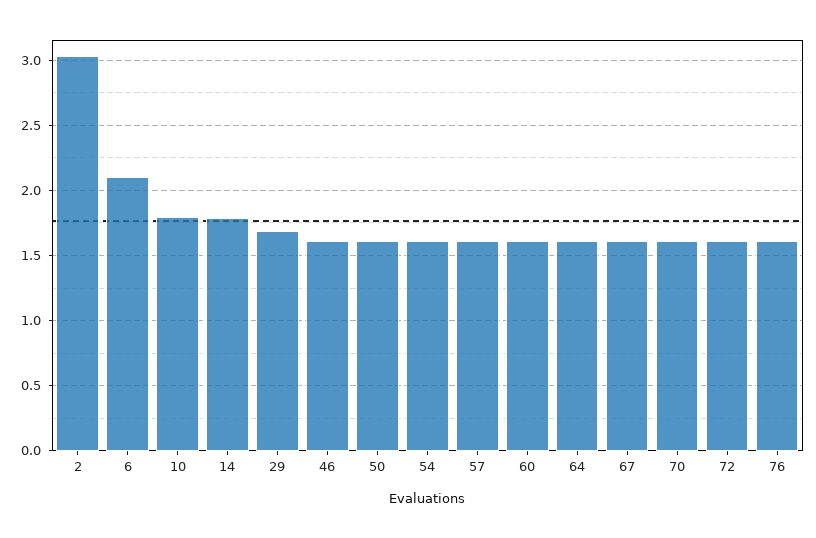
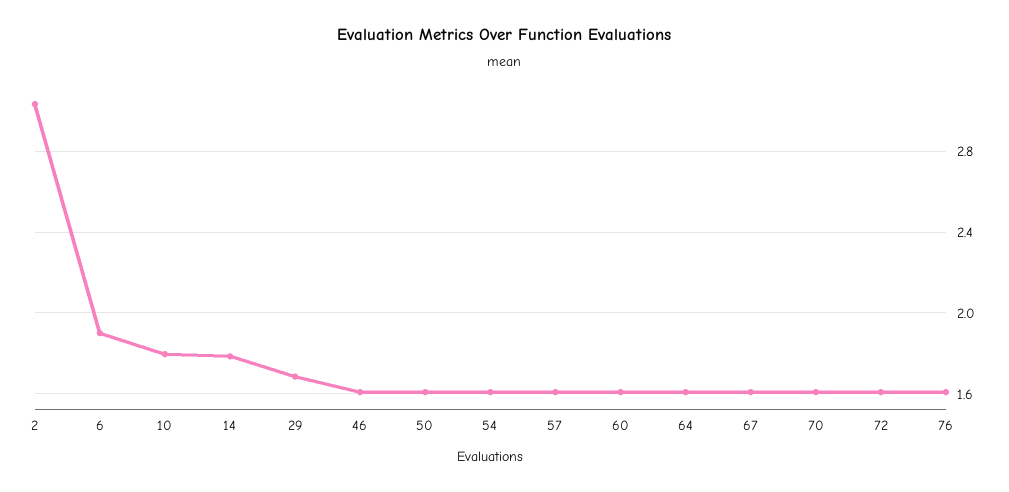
  {
    "2": 3.05,
-   "6": 2.1,
+   "6": 1.9,
    "10": 1.8,
    "14": 1.8,
    "29": 1.7,
    "46": 1.6,
    "50": 1.6,
    "54": 1.6,
    "57": 1.6,
    "60": 1.6,
    "64": 1.6,
    "67": 1.6,
    "70": 1.6,
    "72": 1.6,
    "76": 1.6
  }

